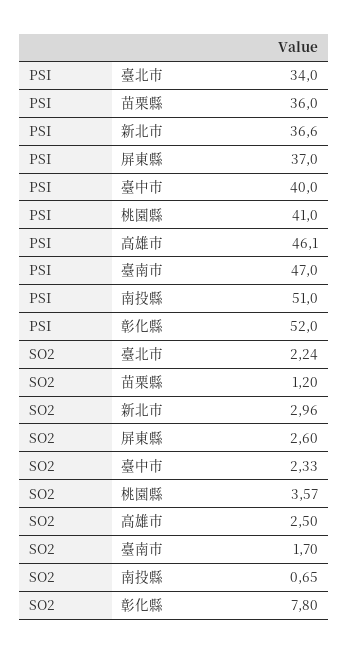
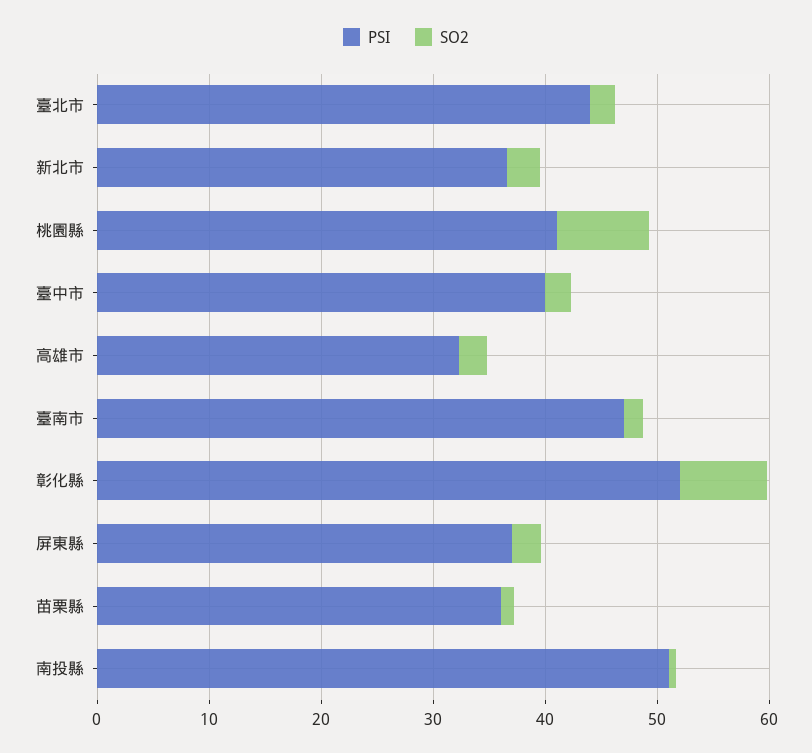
  {
    "PSI": {
-     "臺北市": 34,
+     "臺北市": 44,
      "苗栗縣": 36,
      "新北市": 36.6,
      "屏東縣": 37,
      "臺中市": 40,
      "桃園縣": 41,
-     "高雄市": 46.1,
+     "高雄市": 32,
      "臺南市": 47,
      "南投縣": 51,
      "彰化縣": 52
    },
    "SO2": {
      "臺北市": 2.24,
      "苗栗縣": 1.2,
      "新北市": 2.96,
      "屏東縣": 2.6,
      "臺中市": 2.33,
-     "桃園縣": 3.57,
+     "桃園縣": 8,
      "高雄市": 2.5,
      "臺南市": 1.7,
      "南投縣": 0.65,
      "彰化縣": 7.8
    }
  }

